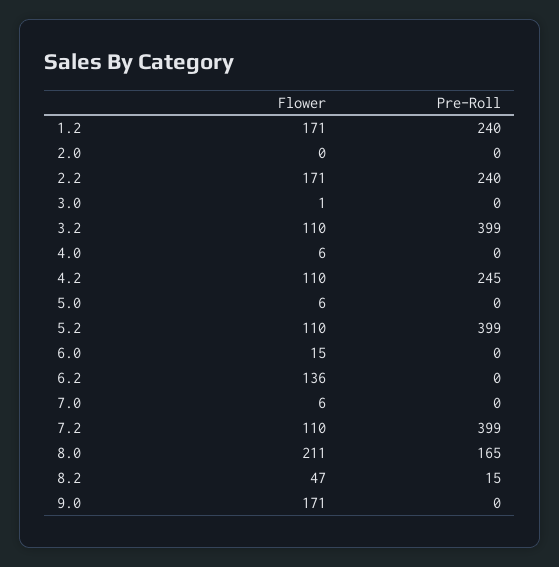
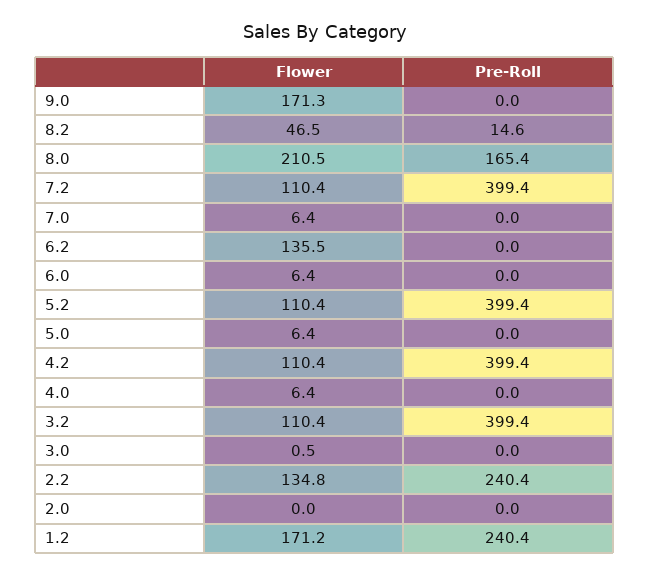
  {
    "Flower": {
      "1.2": 171.2,
      "2.0": 0,
-     "2.2": 171,
+     "2.2": 134.8,
      "3.0": 0.5,
      "3.2": 110.4,
      "4.0": 6.4,
      "4.2": 110.4,
      "5.0": 6.4,
      "5.2": 110.4,
-     "6.0": 15,
+     "6.0": 6.4,
      "6.2": 135.5,
      "7.0": 6.4,
      "7.2": 110.4,
      "8.0": 210.5,
      "8.2": 46.5,
      "9.0": 171.3
    },
    "Pre-Roll": {
      "1.2": 240.4,
      "2.0": 0,
      "2.2": 240.4,
      "3.0": 0,
      "3.2": 399.4,
      "4.0": 0,
-     "4.2": 245,
+     "4.2": 399.4,
      "5.0": 0,
      "5.2": 399.4,
      "6.0": 0,
      "6.2": 0,
      "7.0": 0,
      "7.2": 399.4,
      "8.0": 165.4,
      "8.2": 14.6,
      "9.0": 0
    }
  }

